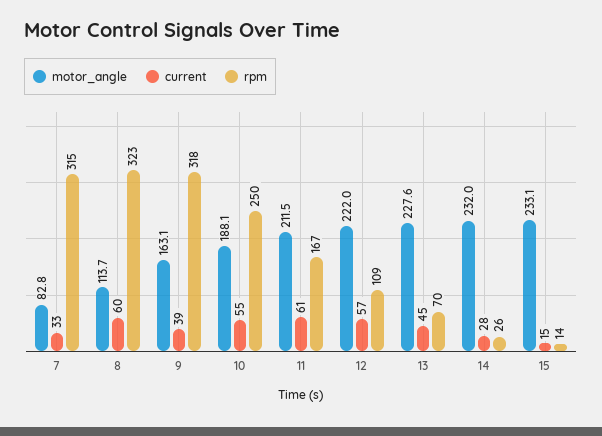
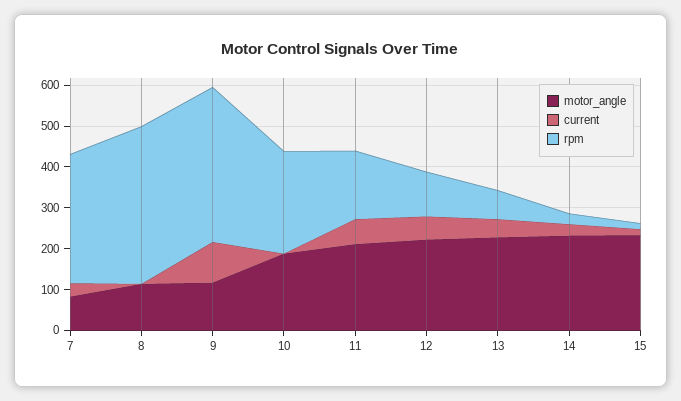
  {
    "motor_angle": {
      "7": 82.8,
      "8": 113.7,
-     "9": 163.1,
+     "9": 120,
      "10": 188.1,
      "11": 211.5,
      "12": 222,
      "13": 227.6,
      "14": 232,
      "15": 233.1
    },
    "current": {
      "7": 33,
-     "8": 60,
+     "8": 0,
-     "9": 39,
+     "9": 100,
-     "10": 55,
+     "10": 0,
      "11": 61,
      "12": 57,
      "13": 45,
      "14": 28,
      "15": 15
    },
    "rpm": {
      "7": 315,
-     "8": 323,
+     "8": 380,
-     "9": 318,
+     "9": 380,
      "10": 250,
      "11": 167,
      "12": 109,
      "13": 70,
      "14": 26,
      "15": 14
    }
  }

